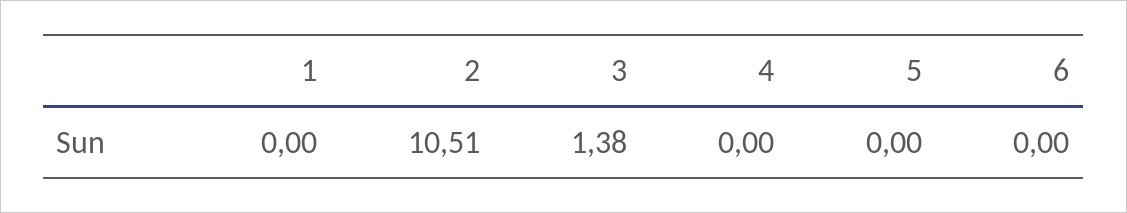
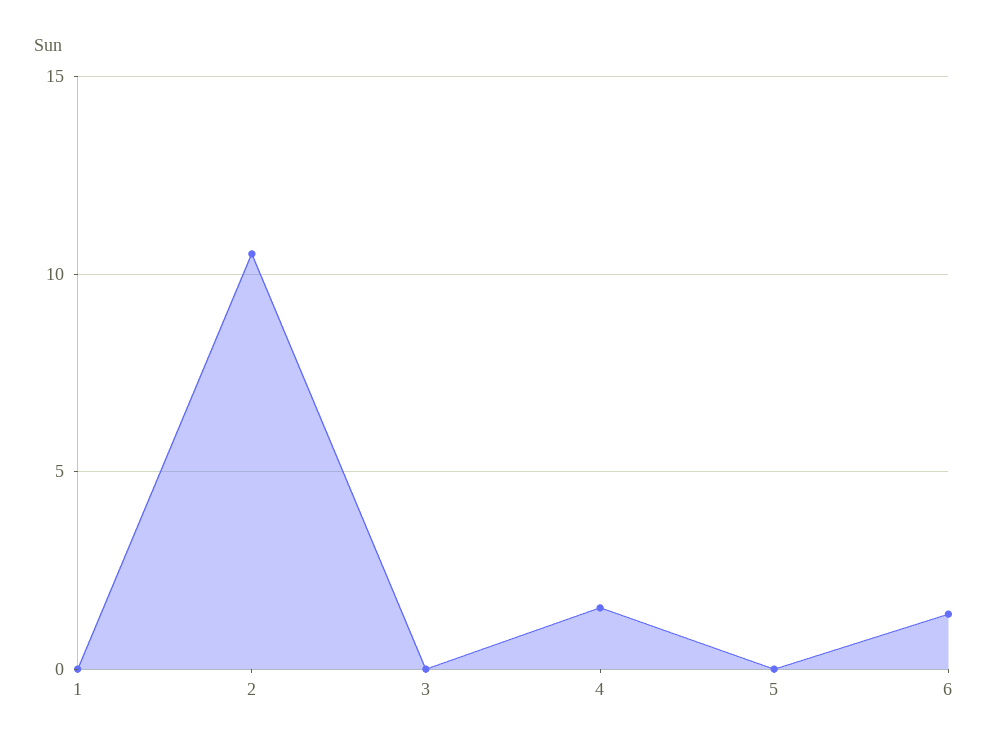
  {
    "1": 0,
    "2": 10.51,
-   "3": 1.38,
+   "3": 0,
-   "4": 0,
+   "4": 1.5,
    "5": 0,
-   "6": 0
+   "6": 1.5
  }

